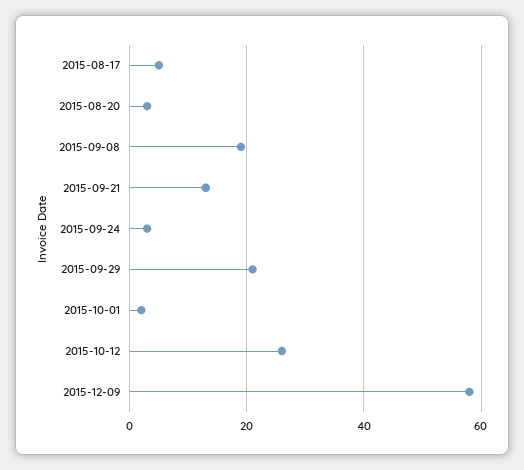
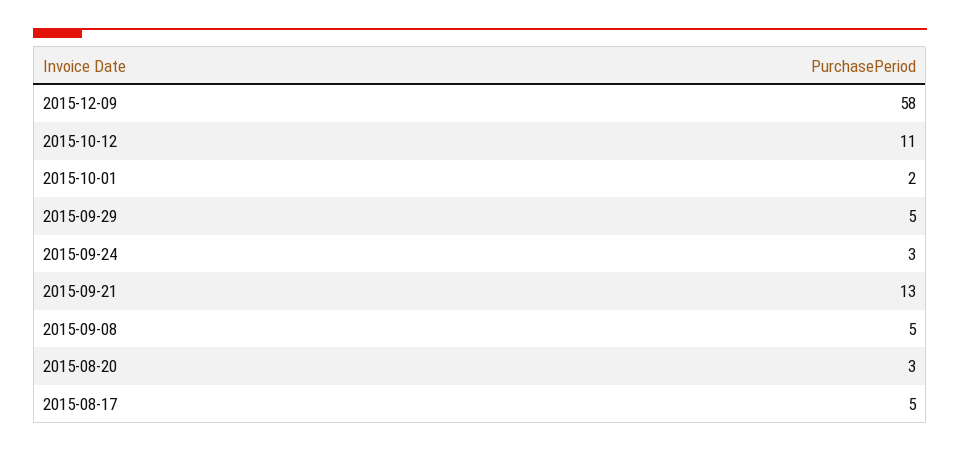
  {
    "2015-08-17": 5,
    "2015-08-20": 3,
-   "2015-09-08": 20,
+   "2015-09-08": 5,
    "2015-09-21": 13,
    "2015-09-24": 3,
-   "2015-09-29": 20,
+   "2015-09-29": 5,
    "2015-10-01": 2,
-   "2015-10-12": 25,
+   "2015-10-12": 11,
    "2015-12-09": 58
  }

